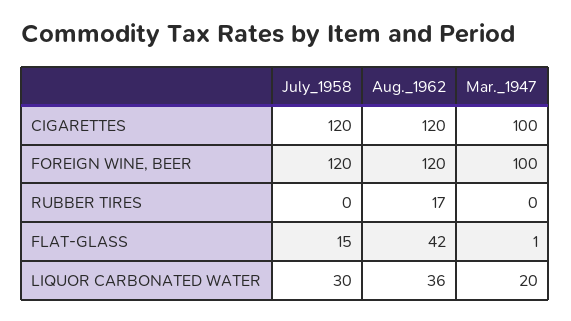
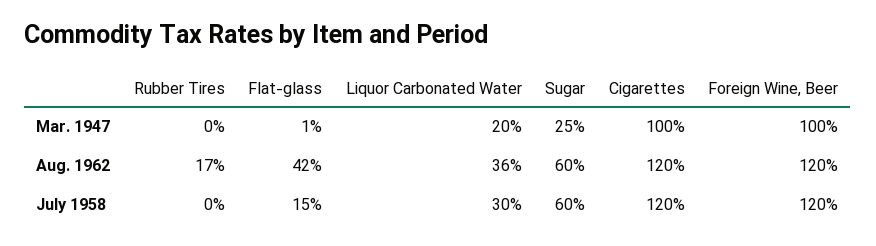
  {
    "July_1958": {
      "CIGARETTES": 120,
      "FOREIGN WINE, BEER": 120,
      "RUBBER TIRES": 0,
      "FLAT-GLASS": 15,
-     "LIQUOR CARBONATED WATER": 30
+     "LIQUOR CARBONATED WATER": 30,
+     "Sugar": 60
    },
    "Aug._1962": {
      "CIGARETTES": 120,
      "FOREIGN WINE, BEER": 120,
      "RUBBER TIRES": 17,
      "FLAT-GLASS": 42,
-     "LIQUOR CARBONATED WATER": 36
+     "LIQUOR CARBONATED WATER": 36,
+     "Sugar": 60
    },
    "Mar._1947": {
      "CIGARETTES": 100,
      "FOREIGN WINE, BEER": 100,
      "RUBBER TIRES": 0,
      "FLAT-GLASS": 1,
-     "LIQUOR CARBONATED WATER": 20
+     "LIQUOR CARBONATED WATER": 20,
+     "Sugar": 25
    }
  }

